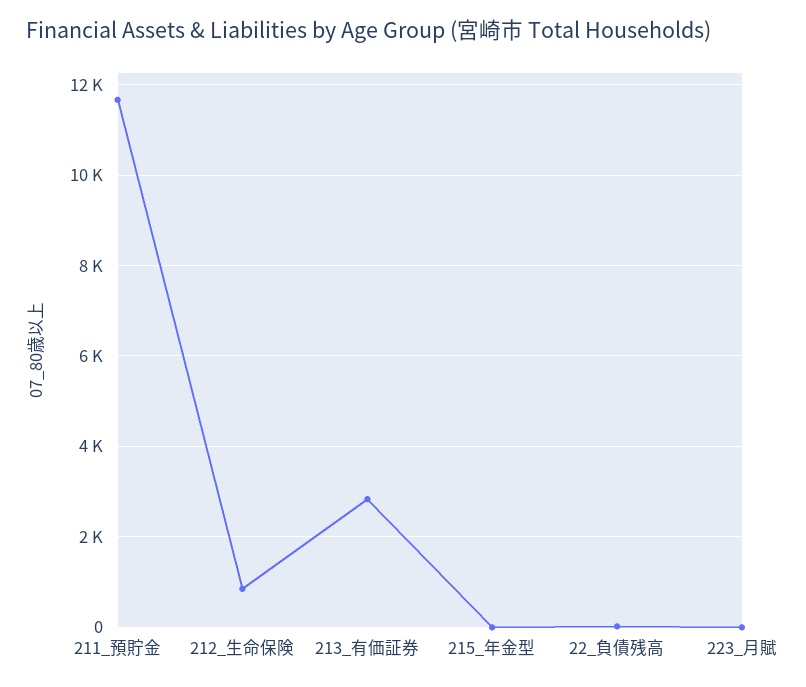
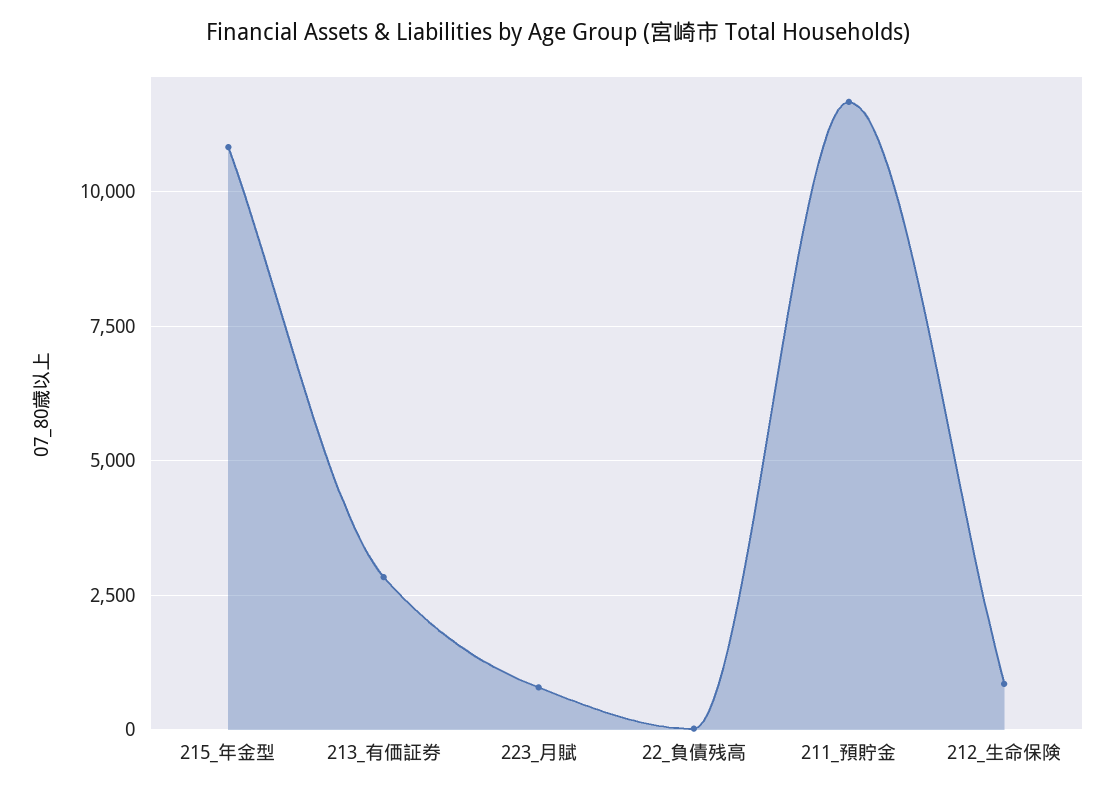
  {
    "211_預貯金": 11600,
    "212_生命保険": 800,
    "213_有価証券": 2800,
-   "215_年金型": 0,
+   "215_年金型": 10750,
    "22_負債残高": 0,
-   "223_月賦": 0
+   "223_月賦": 750
  }

